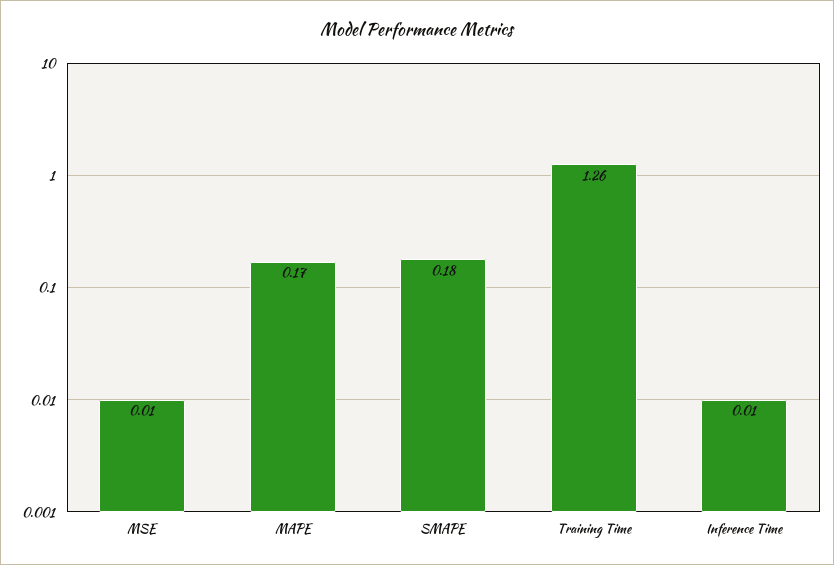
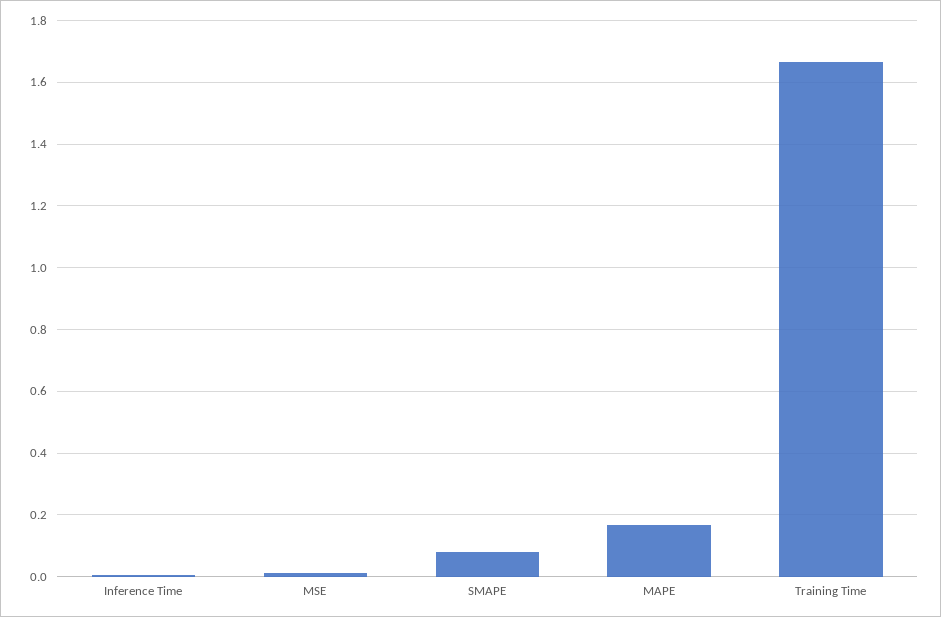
  {
    "MSE": 0.01,
    "MAPE": 0.17,
-   "SMAPE": 0.18,
+   "SMAPE": 0.08,
-   "Training Time": 1.26,
+   "Training Time": 1.66,
    "Inference Time": 0.01
  }

